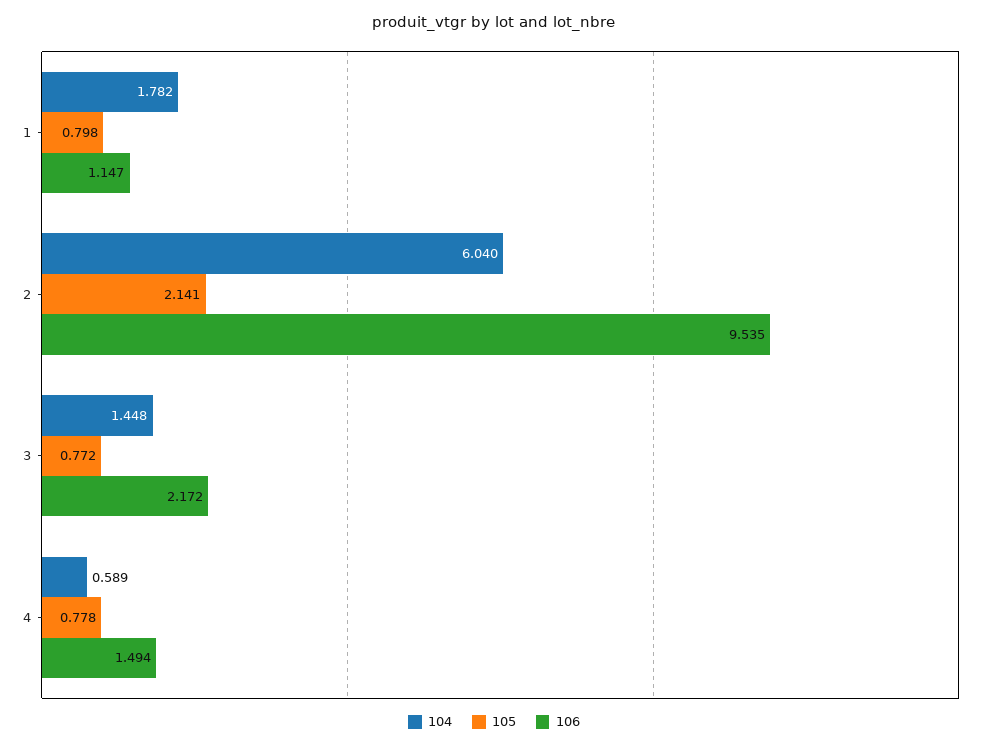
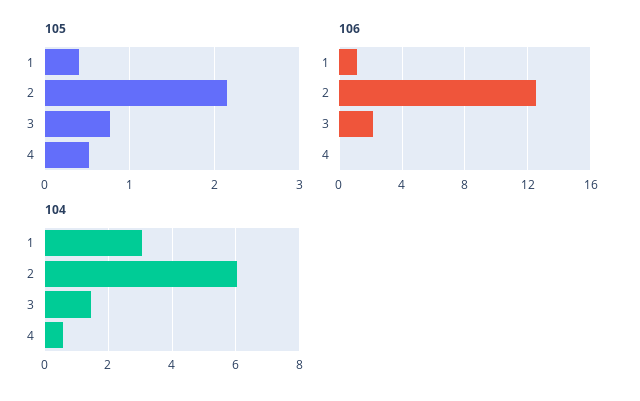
  {
    "104": {
-     "1": 1.782,
+     "1": 3,
      "2": 6.04,
      "3": 1.448,
      "4": 0.589
    },
    "105": {
-     "1": 0.798,
+     "1": 0.4,
      "2": 2.141,
      "3": 0.772,
-     "4": 0.778
+     "4": 0.5
    },
    "106": {
      "1": 1.147,
-     "2": 9.535,
+     "2": 12.5,
      "3": 2.172,
-     "4": 1.494
+     "4": 0
    }
  }

